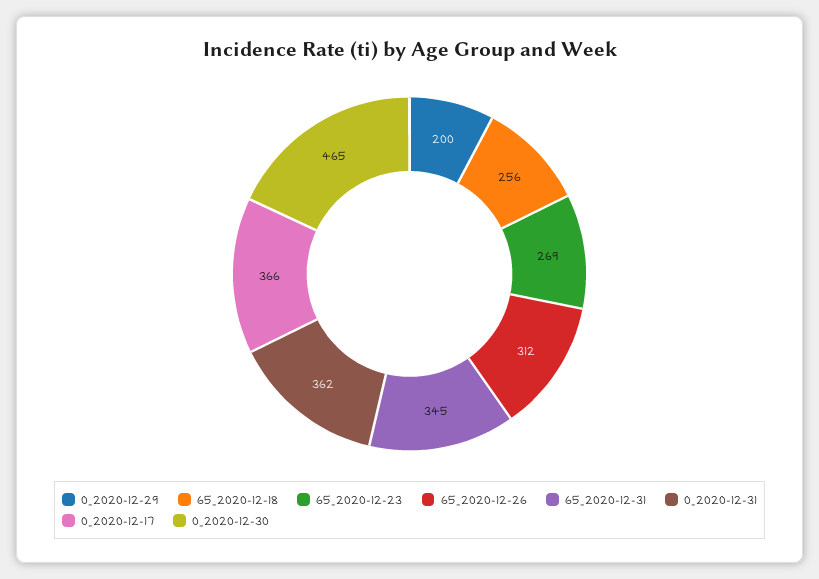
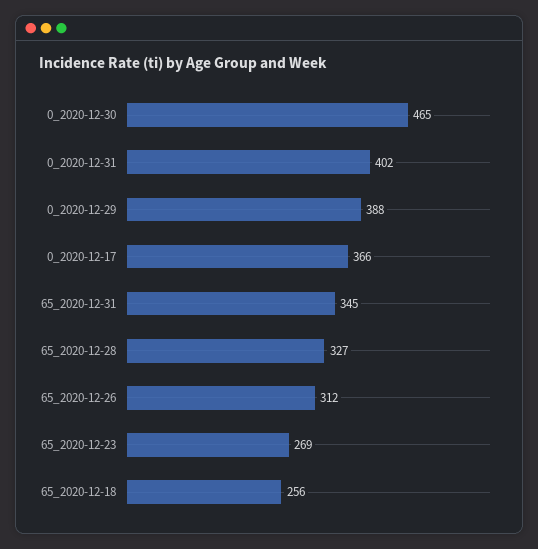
  {
-   "0_2020-12-29": 200,
+   "0_2020-12-29": 388,
    "65_2020-12-18": 256,
    "65_2020-12-23": 269,
    "65_2020-12-26": 312,
    "65_2020-12-31": 345,
-   "0_2020-12-31": 362,
+   "0_2020-12-31": 402,
    "0_2020-12-17": 366,
-   "0_2020-12-30": 465
+   "0_2020-12-30": 465,
+   "65_2020-12-28": 327
  }

